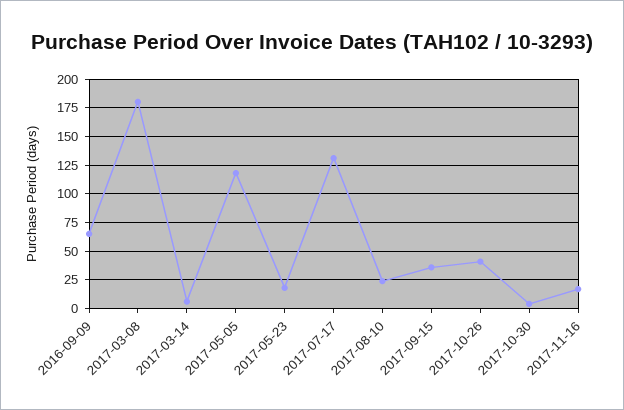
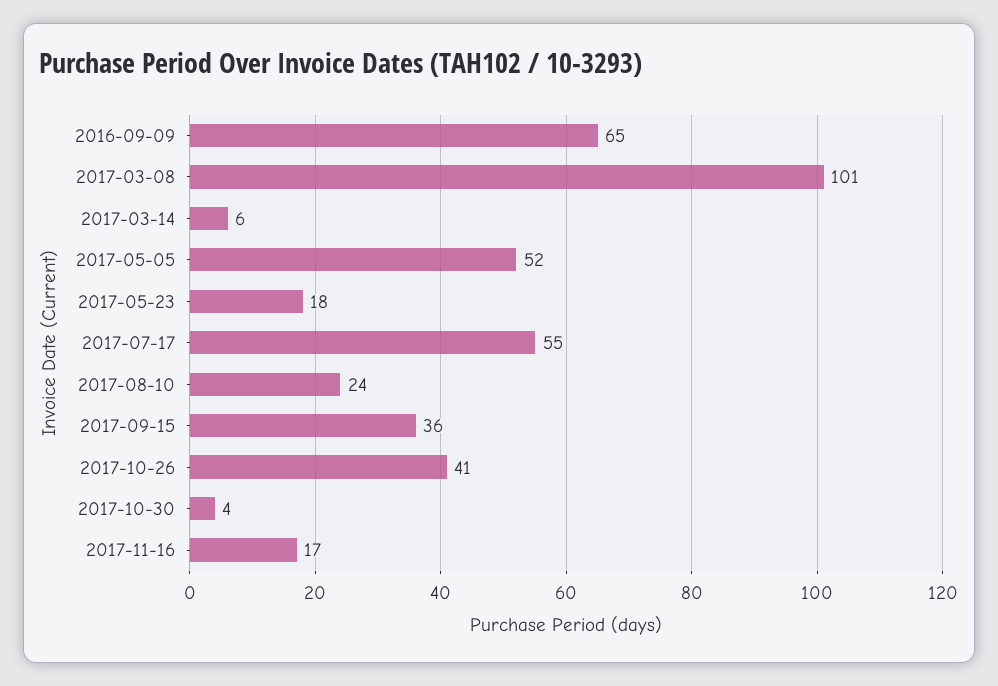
  {
    "2016-09-09": 65,
-   "2017-03-08": 175,
+   "2017-03-08": 101,
    "2017-03-14": 6,
-   "2017-05-05": 125,
+   "2017-05-05": 52,
    "2017-05-23": 18,
-   "2017-07-17": 125,
+   "2017-07-17": 55,
    "2017-08-10": 24,
    "2017-09-15": 36,
    "2017-10-26": 41,
    "2017-10-30": 4,
    "2017-11-16": 17
  }

